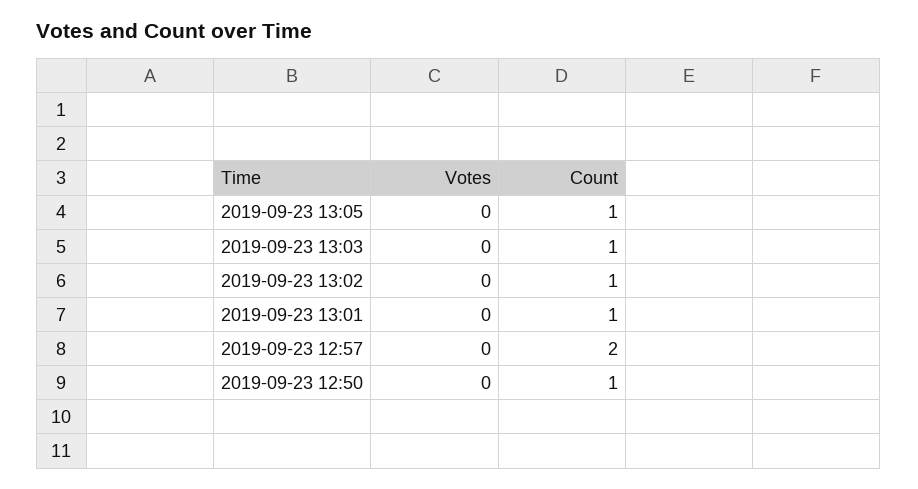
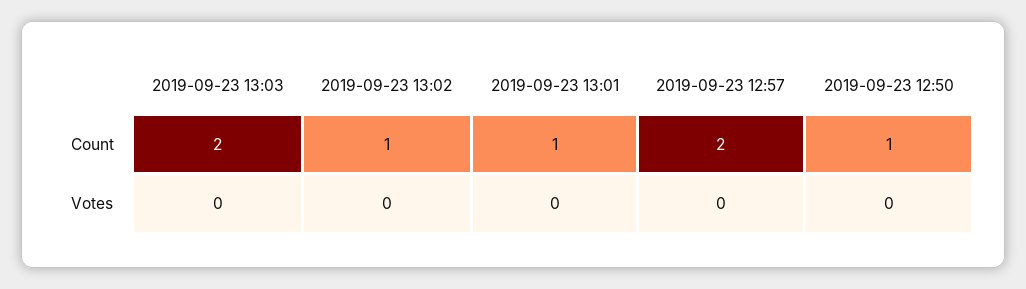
  {
    "Votes": {
-     "2019-09-23 13:05": 0,
      "2019-09-23 13:03": 0,
      "2019-09-23 13:02": 0,
      "2019-09-23 13:01": 0,
      "2019-09-23 12:57": 0,
      "2019-09-23 12:50": 0
    },
    "Count": {
-     "2019-09-23 13:05": 1,
-     "2019-09-23 13:03": 1,
+     "2019-09-23 13:03": 2,
      "2019-09-23 13:02": 1,
      "2019-09-23 13:01": 1,
      "2019-09-23 12:57": 2,
      "2019-09-23 12:50": 1
    }
  }

